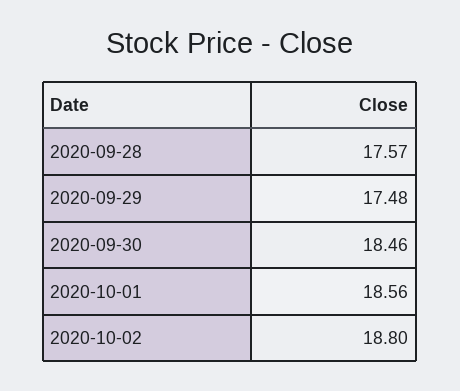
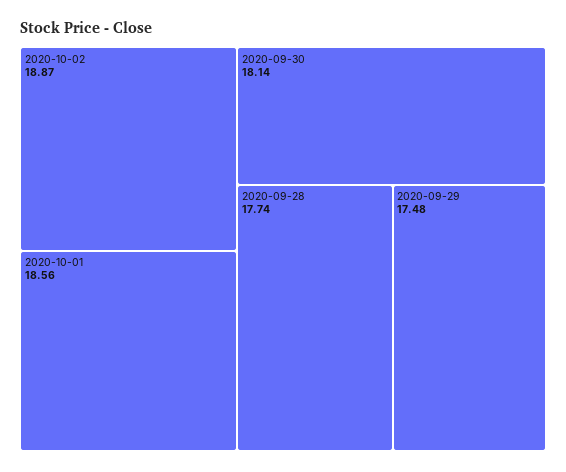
  {
-   "2020-09-28": 17.57,
+   "2020-09-28": 17.74,
    "2020-09-29": 17.48,
-   "2020-09-30": 18.46,
+   "2020-09-30": 18.14,
    "2020-10-01": 18.56,
-   "2020-10-02": 18.8
+   "2020-10-02": 18.87
  }

